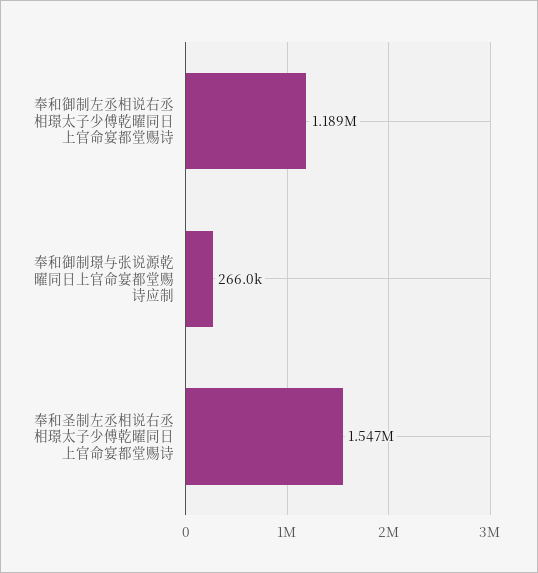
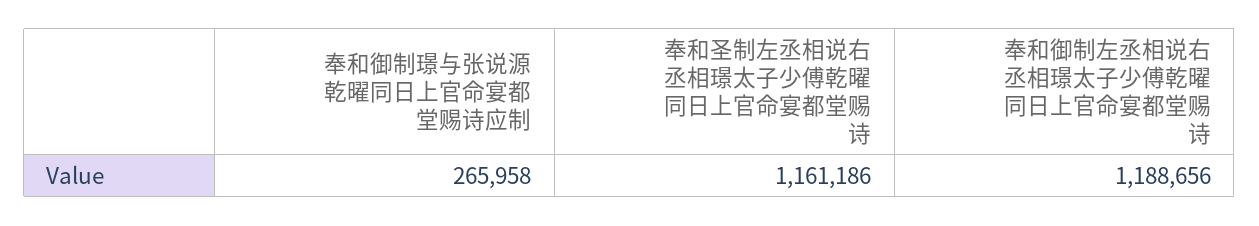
  {
    "奉和御制左丞相说右丞相璟太子少傅乾曜同日上官命宴都堂赐诗": 1188656,
    "奉和御制璟与张说源乾曜同日上官命宴都堂赐诗应制": 265958,
-   "奉和圣制左丞相说右丞相璟太子少傅乾曜同日上官命宴都堂赐诗": 1547000
+   "奉和圣制左丞相说右丞相璟太子少傅乾曜同日上官命宴都堂赐诗": 1161186
  }

